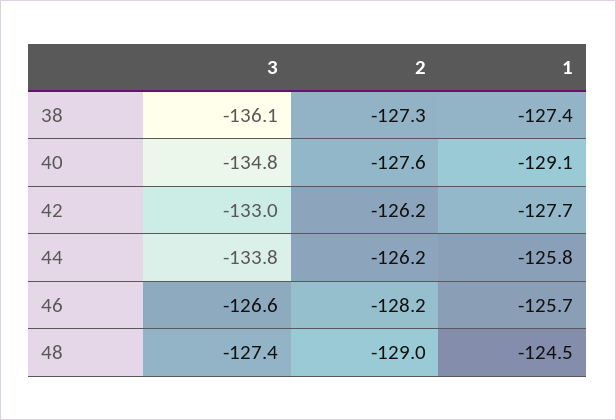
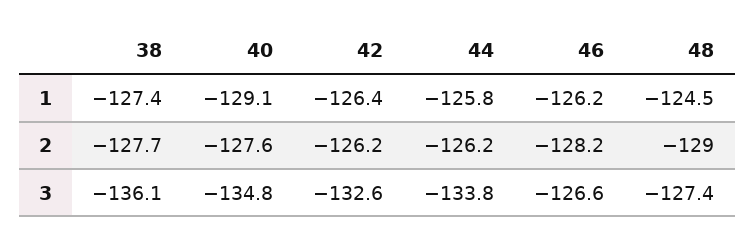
  {
    "3": {
      "38": -136.1,
      "40": -134.8,
-     "42": -133,
+     "42": -132.6,
      "44": -133.8,
      "46": -126.6,
      "48": -127.4
    },
    "2": {
-     "38": -127.3,
+     "38": -127.7,
      "40": -127.6,
      "42": -126.2,
      "44": -126.2,
      "46": -128.2,
      "48": -129
    },
    "1": {
      "38": -127.4,
      "40": -129.1,
-     "42": -127.7,
+     "42": -126.4,
      "44": -125.8,
-     "46": -125.7,
+     "46": -126.2,
      "48": -124.5
    }
  }

